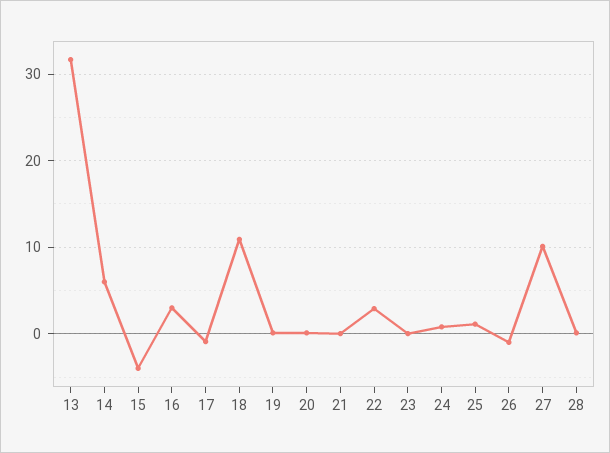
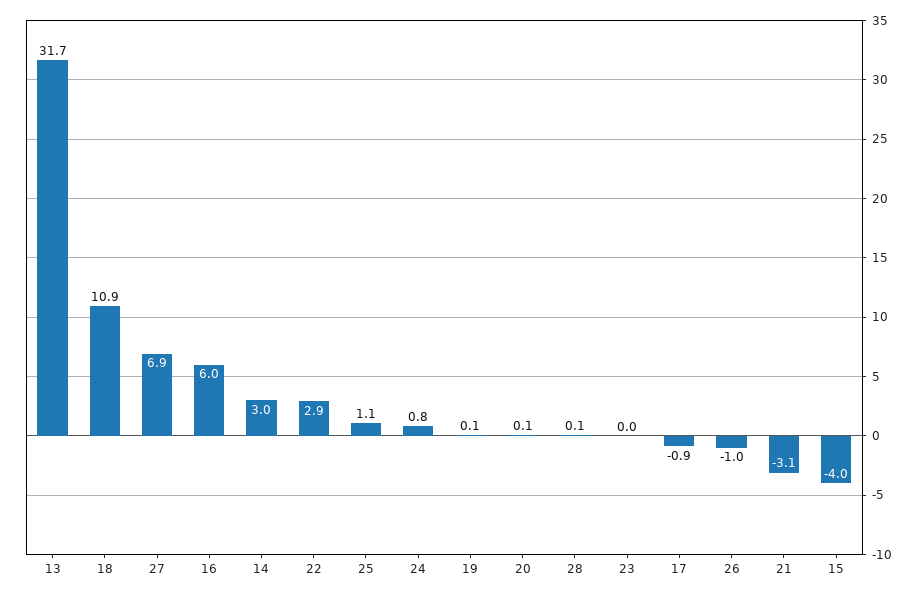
  {
    "13": 31.7,
-   "14": 6,
+   "14": 3,
    "15": -4,
-   "16": 3,
+   "16": 6,
    "17": -0.9,
    "18": 10.9,
    "19": 0.1,
    "20": 0.1,
-   "21": 0,
+   "21": -3.1,
    "22": 2.9,
    "23": 0,
    "24": 0.8,
    "25": 1.1,
    "26": -1,
-   "27": 10,
+   "27": 6.9,
    "28": 0.1
  }

